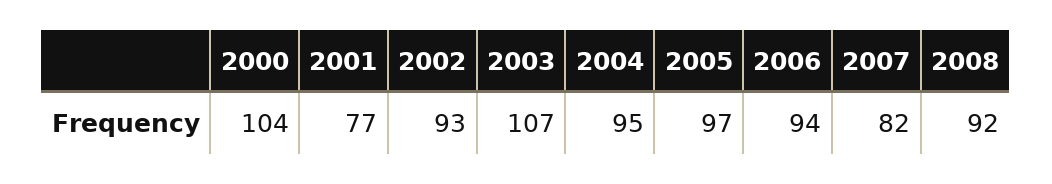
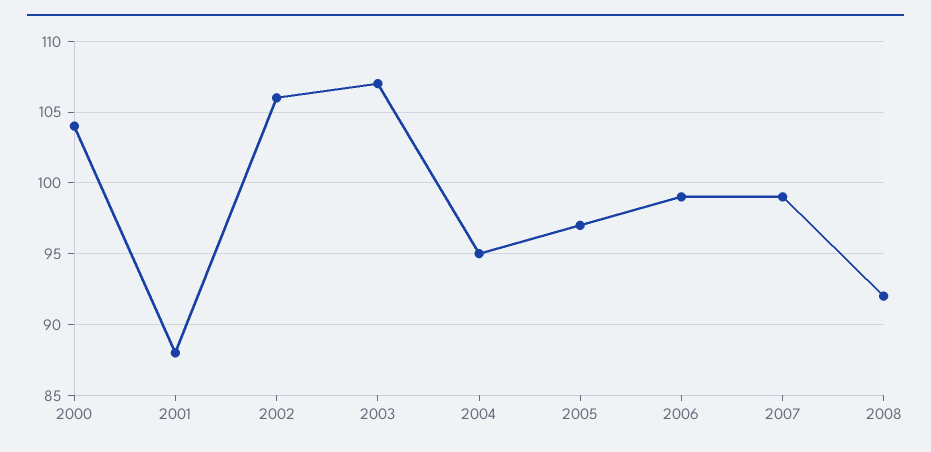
  {
    "2000": 104,
-   "2001": 77,
+   "2001": 88,
-   "2002": 93,
+   "2002": 106,
    "2003": 107,
    "2004": 95,
    "2005": 97,
-   "2006": 94,
+   "2006": 99,
-   "2007": 82,
+   "2007": 99,
    "2008": 92
  }

